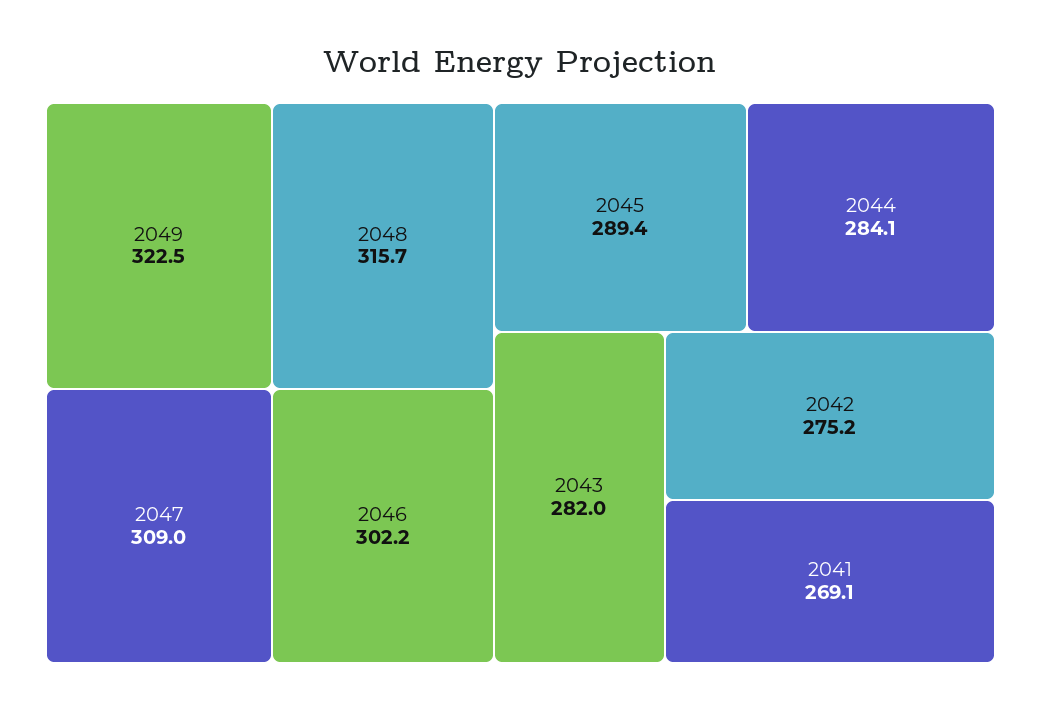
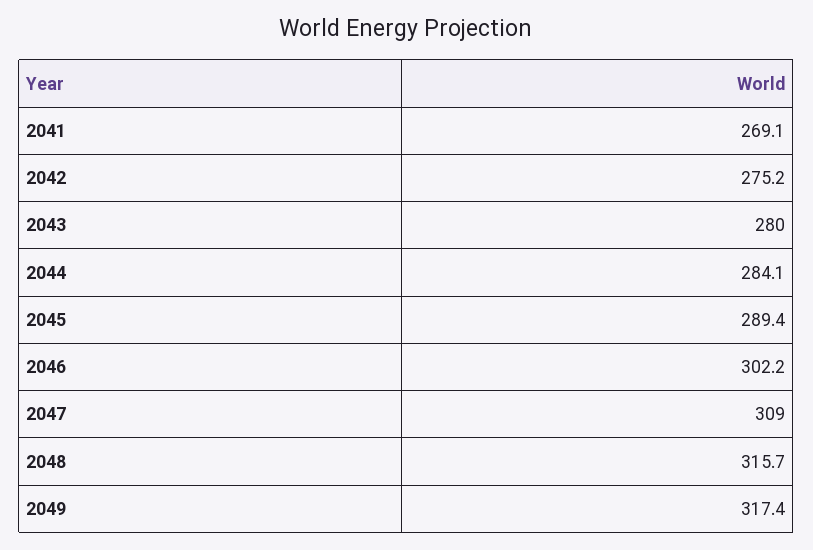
  {
-   "2049": 322.5,
+   "2049": 317.4,
    "2048": 315.7,
    "2047": 309,
    "2046": 302.2,
    "2045": 289.4,
    "2044": 284.1,
-   "2043": 282,
+   "2043": 280,
    "2042": 275.2,
    "2041": 269.1
  }

